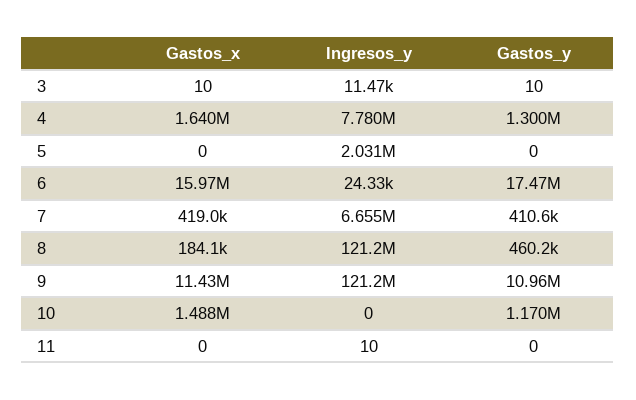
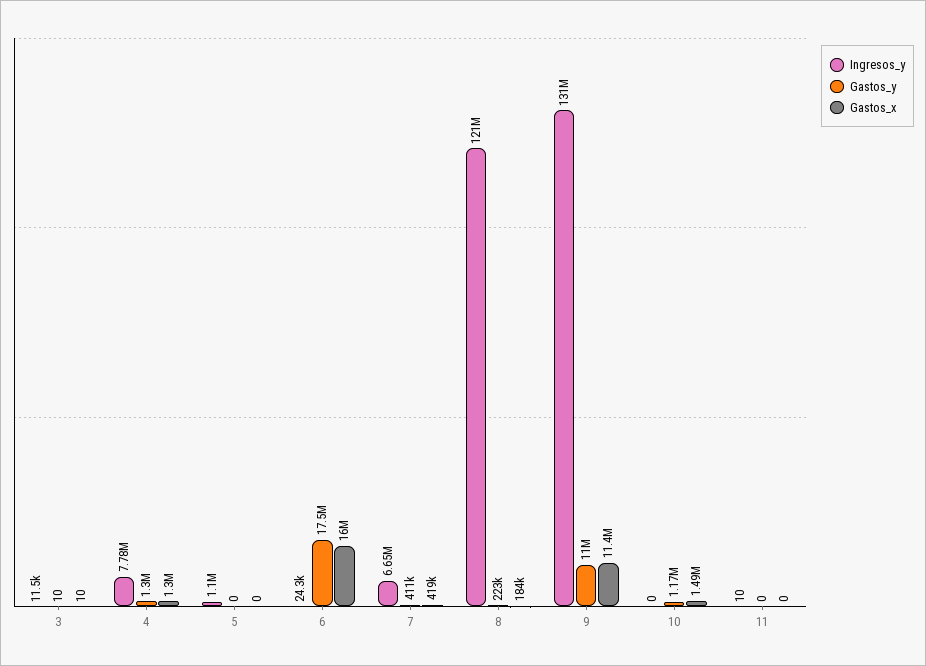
  {
    "Gastos_x": {
      "3": 10,
-     "4": 1640000,
+     "4": 1300000,
      "5": 0,
      "6": 15970000,
      "7": 419000,
      "8": 184100,
      "9": 11430000,
      "10": 1488000,
      "11": 0
    },
    "Ingresos_y": {
      "3": 11470,
      "4": 7780000,
-     "5": 2031000,
+     "5": 1100000,
      "6": 24330,
      "7": 6655000,
      "8": 121200000,
-     "9": 121200000,
+     "9": 131000000,
      "10": 0,
      "11": 10
    },
    "Gastos_y": {
      "3": 10,
      "4": 1300000,
      "5": 0,
      "6": 17470000,
      "7": 410600,
-     "8": 460200,
+     "8": 223000,
      "9": 10960000,
      "10": 1170000,
      "11": 0
    }
  }

